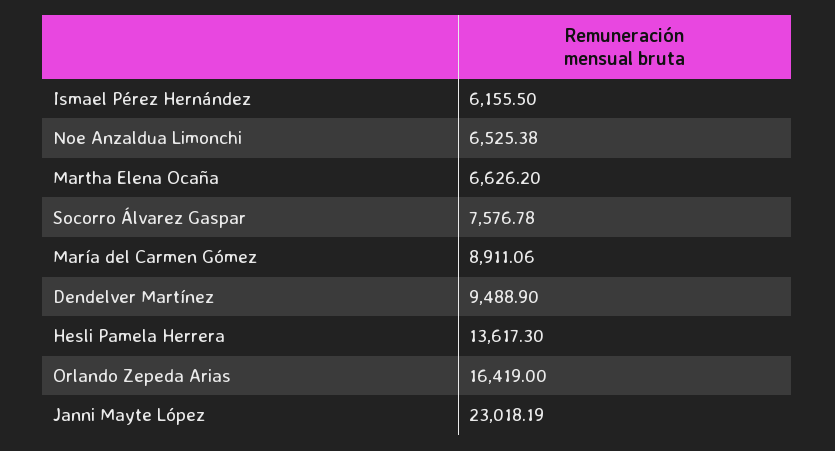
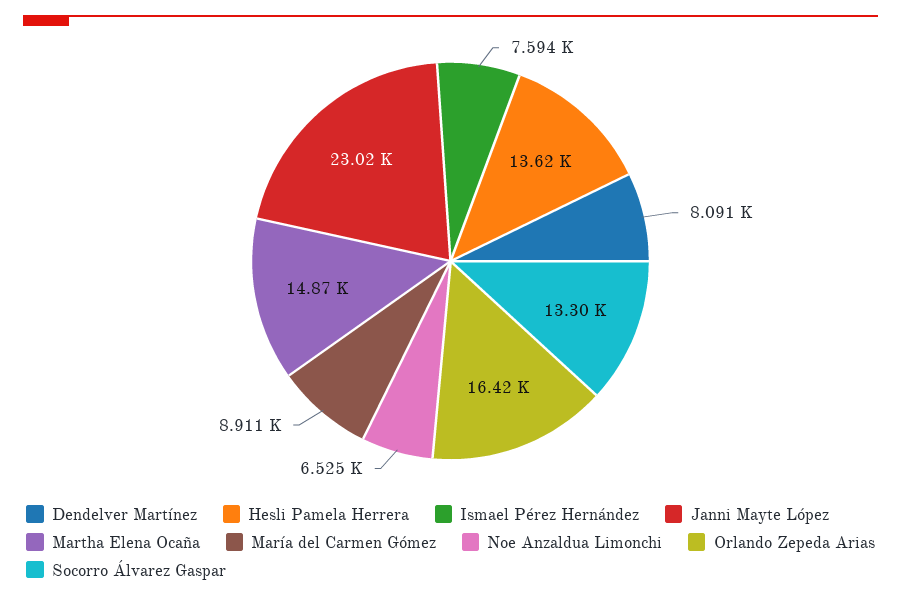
  {
-   "Ismael Pérez Hernández": 6155.5,
+   "Ismael Pérez Hernández": 7594,
    "Noe Anzaldua Limonchi": 6525.38,
-   "Martha Elena Ocaña": 6626.2,
+   "Martha Elena Ocaña": 14870,
-   "Socorro Álvarez Gaspar": 7576.78,
+   "Socorro Álvarez Gaspar": 13300,
    "María del Carmen Gómez": 8911.06,
-   "Dendelver Martínez": 9488.9,
+   "Dendelver Martínez": 8091,
    "Hesli Pamela Herrera": 13617.3,
    "Orlando Zepeda Arias": 16419,
    "Janni Mayte López": 23018.19
  }

